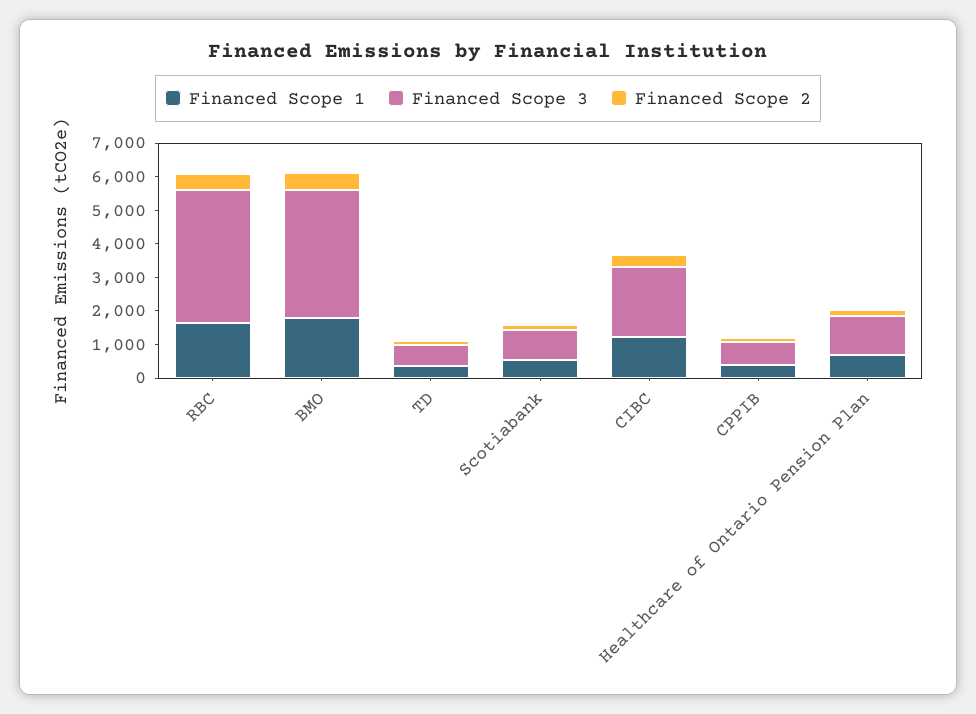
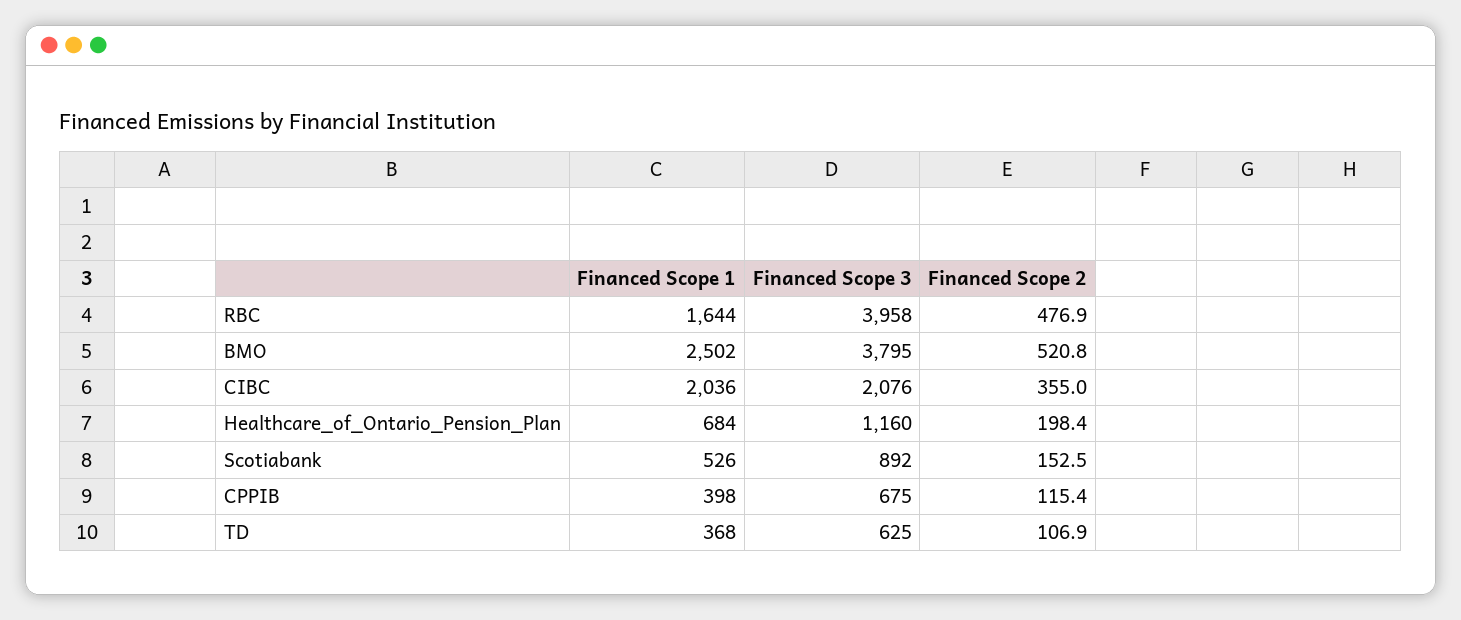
  {
    "Financed Scope 1": {
      "RBC": 1644,
-     "BMO": 1750,
+     "BMO": 2502,
      "TD": 368,
      "Scotiabank": 526,
-     "CIBC": 1250,
+     "CIBC": 2036,
      "CPPIB": 398,
      "Healthcare of Ontario Pension Plan": 684
    },
    "Financed Scope 3": {
      "RBC": 3958,
      "BMO": 3795,
      "TD": 625,
      "Scotiabank": 892,
      "CIBC": 2076,
      "CPPIB": 675,
      "Healthcare of Ontario Pension Plan": 1160
    },
    "Financed Scope 2": {
      "RBC": 476.9,
      "BMO": 520.8,
      "TD": 106.9,
      "Scotiabank": 152.5,
      "CIBC": 355,
      "CPPIB": 115.4,
      "Healthcare of Ontario Pension Plan": 198.4
    }
  }

